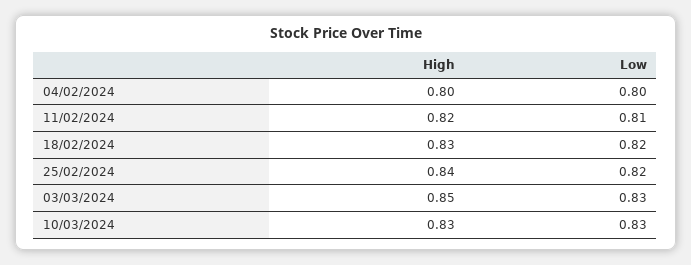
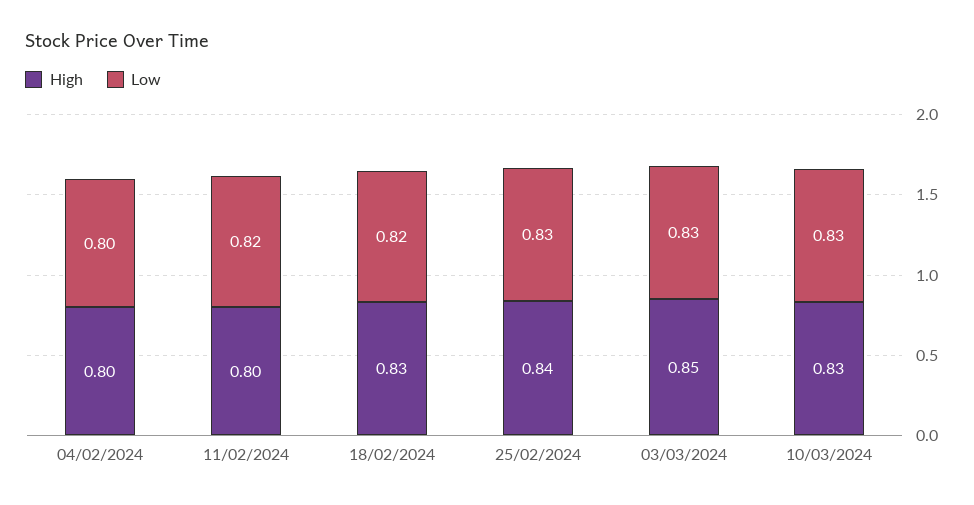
  {
    "High": {
      "04/02/2024": 0.8,
-     "11/02/2024": 0.82,
+     "11/02/2024": 0.8,
      "18/02/2024": 0.83,
      "25/02/2024": 0.84,
      "03/03/2024": 0.85,
      "10/03/2024": 0.83
    },
    "Low": {
      "04/02/2024": 0.8,
-     "11/02/2024": 0.81,
+     "11/02/2024": 0.82,
      "18/02/2024": 0.82,
-     "25/02/2024": 0.82,
+     "25/02/2024": 0.83,
      "03/03/2024": 0.83,
      "10/03/2024": 0.83
    }
  }

